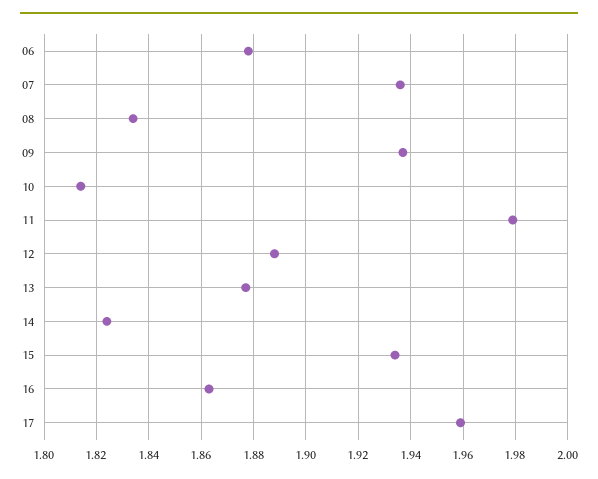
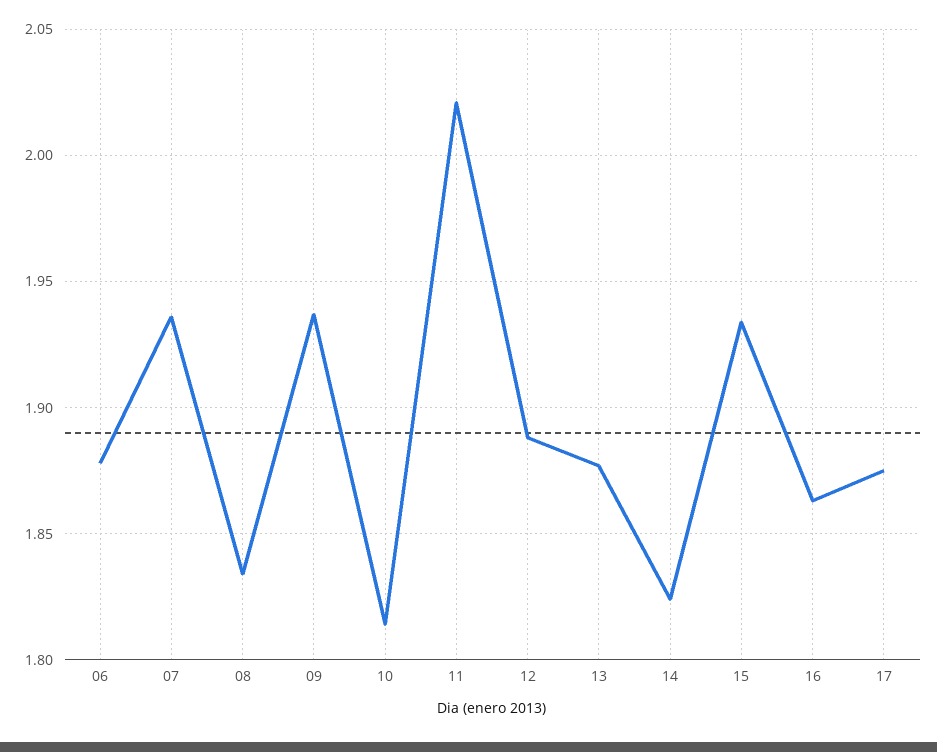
  {
    "06": 1.88,
    "07": 1.935,
    "08": 1.835,
    "09": 1.935,
    "10": 1.815,
-   "11": 1.98,
+   "11": 2.02,
    "12": 1.89,
    "13": 1.875,
    "14": 1.825,
    "15": 1.935,
    "16": 1.865,
-   "17": 1.96
+   "17": 1.875
  }

